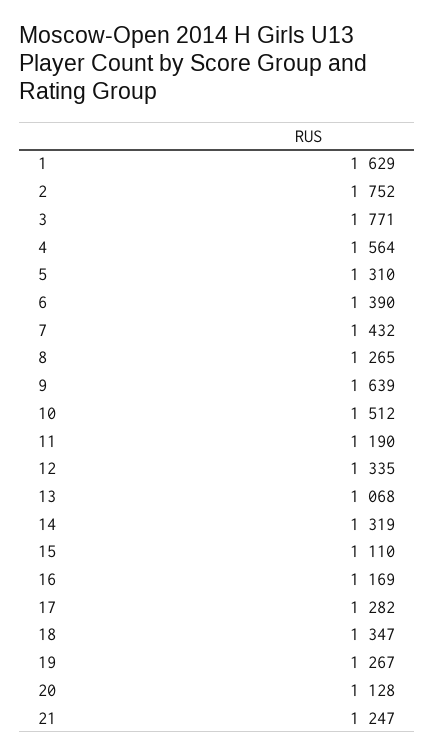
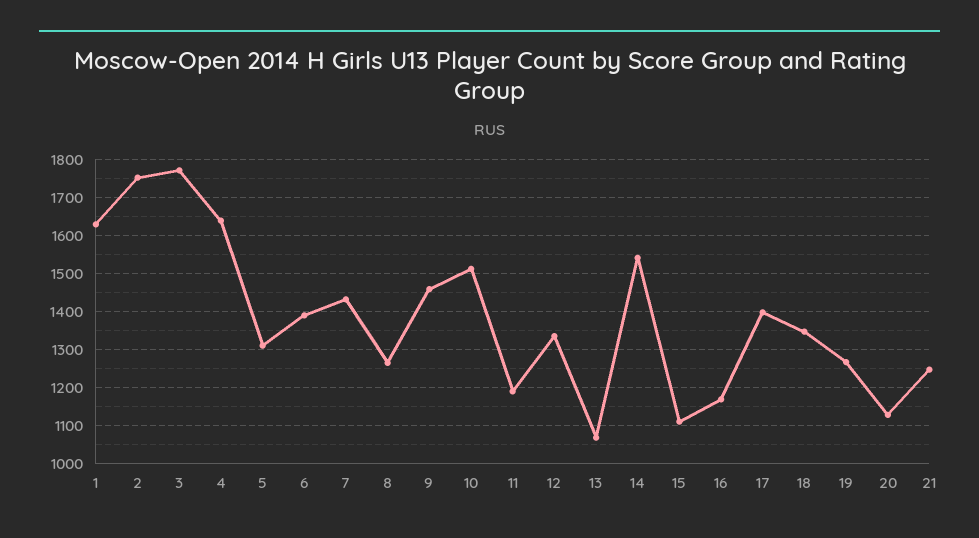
  {
    "1": 1629,
    "2": 1752,
    "3": 1771,
-   "4": 1564,
+   "4": 1640,
    "5": 1310,
    "6": 1390,
    "7": 1432,
    "8": 1265,
-   "9": 1639,
+   "9": 1460,
    "10": 1512,
    "11": 1190,
    "12": 1335,
    "13": 1068,
-   "14": 1319,
+   "14": 1540,
    "15": 1110,
    "16": 1169,
-   "17": 1282,
+   "17": 1400,
    "18": 1347,
    "19": 1267,
    "20": 1128,
    "21": 1247
  }

